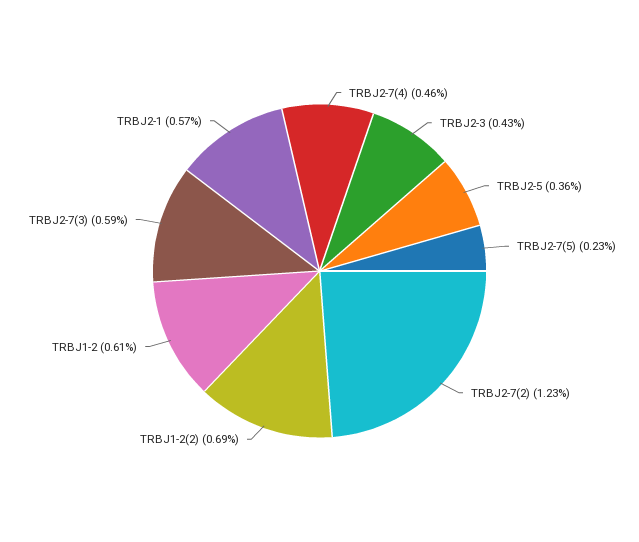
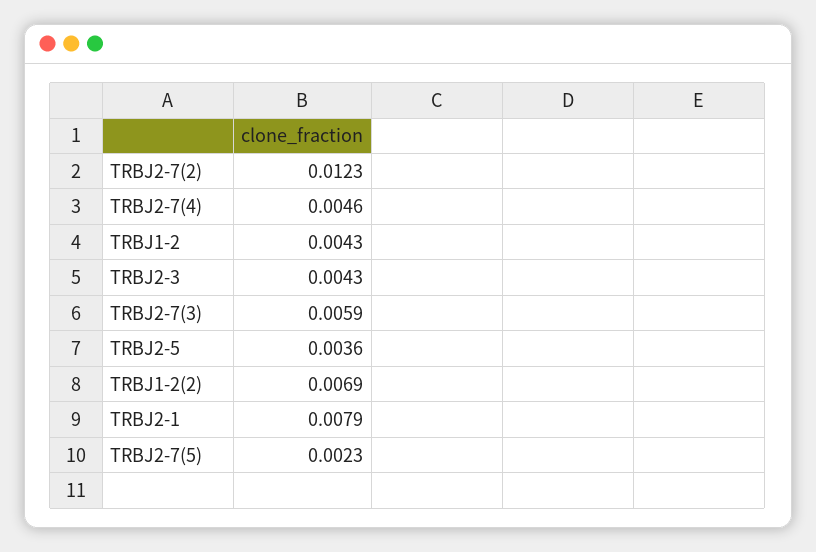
  {
    "TRBJ2-7(4)": 0.0046,
    "TRBJ2-3": 0.0043,
    "TRBJ2-5": 0.0036,
    "TRBJ2-7(5)": 0.0023,
    "TRBJ2-7(2)": 0.0123,
    "TRBJ1-2(2)": 0.0069,
-   "TRBJ1-2": 0.0061,
+   "TRBJ1-2": 0.0043,
    "TRBJ2-7(3)": 0.0059,
-   "TRBJ2-1": 0.0057
+   "TRBJ2-1": 0.0079
  }

